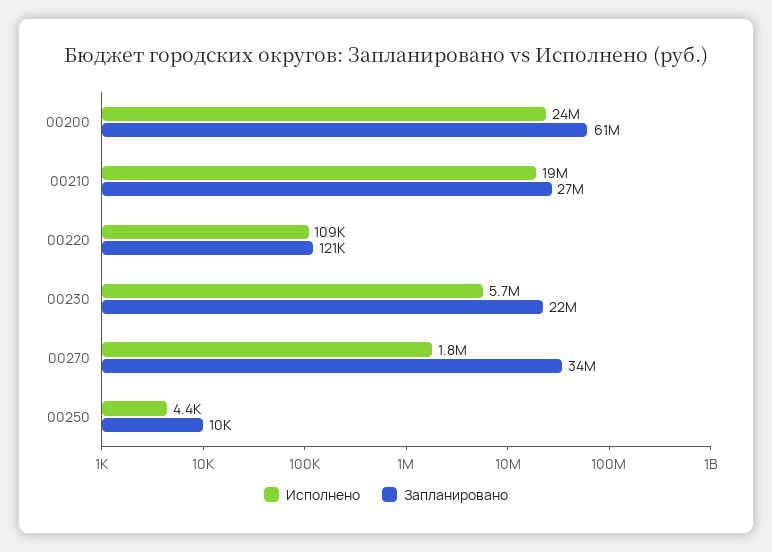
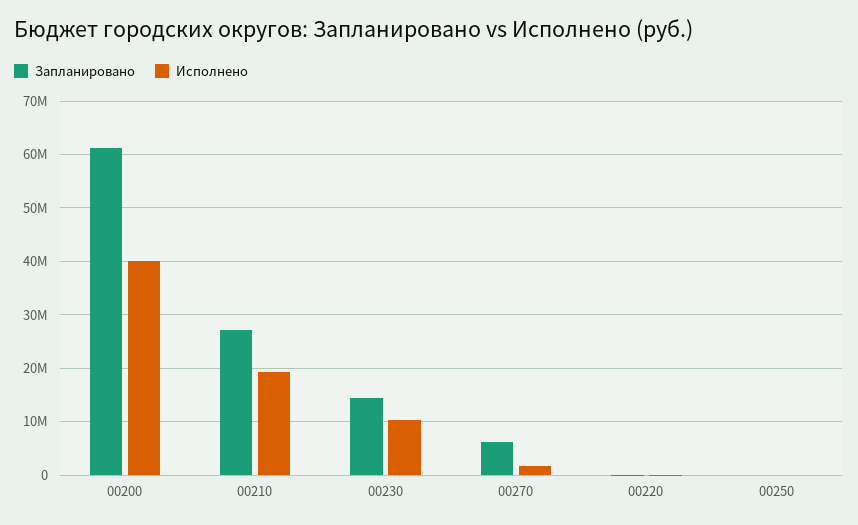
  {
    "Исполнено": {
-     "00200": 24000000,
+     "00200": 40000000,
      "00210": 19000000,
      "00220": 109000,
-     "00230": 5700000,
+     "00230": 10000000,
      "00270": 1800000,
      "00250": 4400
    },
    "Запланировано": {
      "00200": 61000000,
      "00210": 27000000,
      "00220": 121000,
-     "00230": 22000000,
+     "00230": 14000000,
-     "00270": 34000000,
+     "00270": 6000000,
      "00250": 10000
    }
  }

